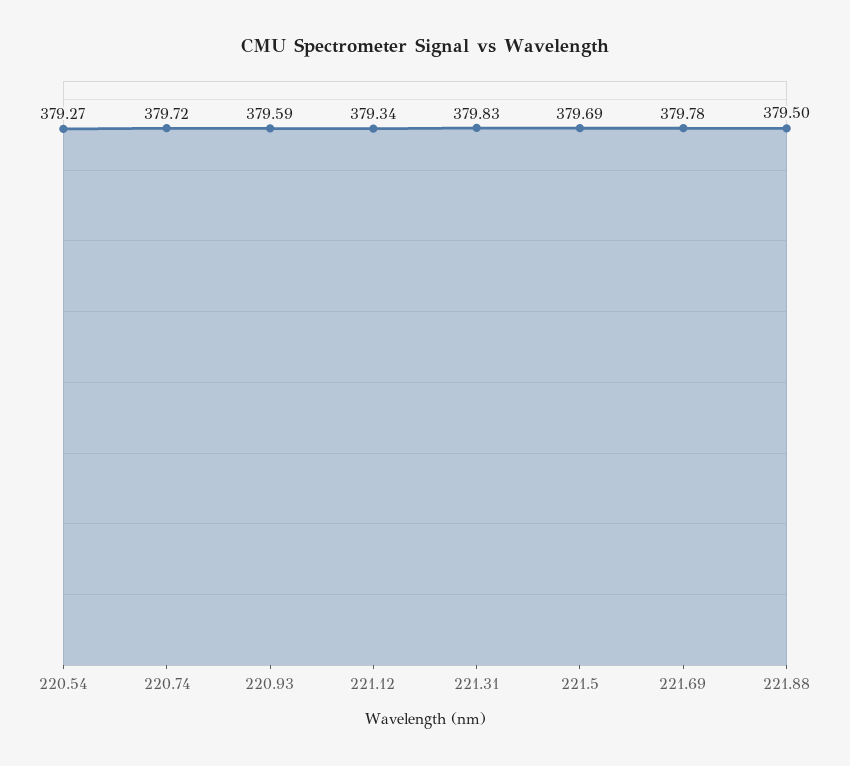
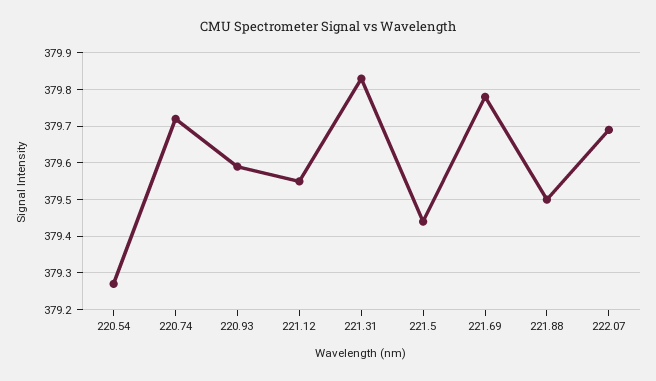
  {
    "220.54": 379.27,
    "220.74": 379.72,
    "220.93": 379.59,
-   "221.12": 379.34,
+   "221.12": 379.55,
    "221.31": 379.83,
-   "221.5": 379.69,
+   "221.5": 379.45,
    "221.69": 379.78,
-   "221.88": 379.5
+   "221.88": 379.5,
+   "222.07": 379.7
  }

